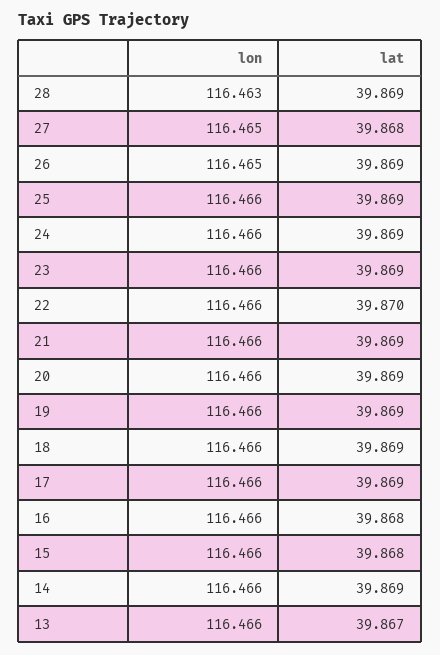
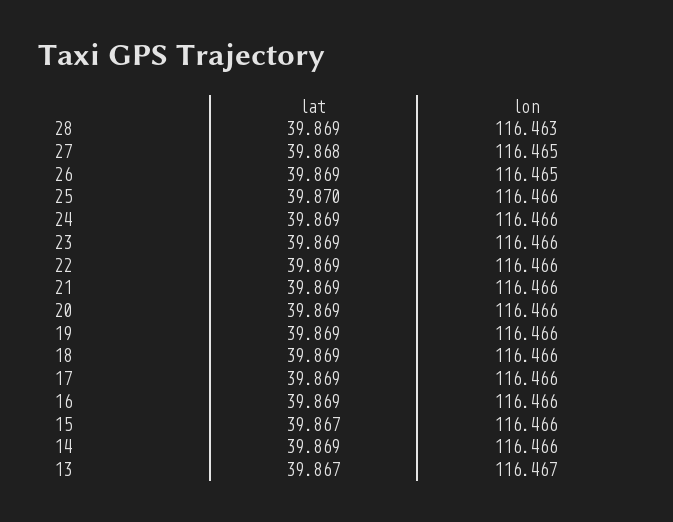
  {
    "lon": {
      "28": 116.463,
      "27": 116.465,
      "26": 116.465,
      "25": 116.466,
      "24": 116.466,
      "23": 116.466,
      "22": 116.466,
      "21": 116.466,
      "20": 116.466,
      "19": 116.466,
      "18": 116.466,
      "17": 116.466,
      "16": 116.466,
      "15": 116.466,
      "14": 116.466,
-     "13": 116.466
+     "13": 116.467
    },
    "lat": {
      "28": 39.869,
      "27": 39.868,
      "26": 39.869,
-     "25": 39.869,
+     "25": 39.87,
      "24": 39.869,
      "23": 39.869,
-     "22": 39.87,
+     "22": 39.869,
      "21": 39.869,
      "20": 39.869,
      "19": 39.869,
      "18": 39.869,
      "17": 39.869,
-     "16": 39.868,
+     "16": 39.869,
-     "15": 39.868,
+     "15": 39.867,
      "14": 39.869,
      "13": 39.867
    }
  }

